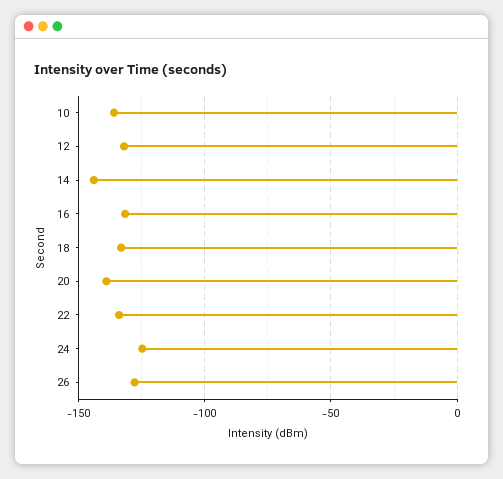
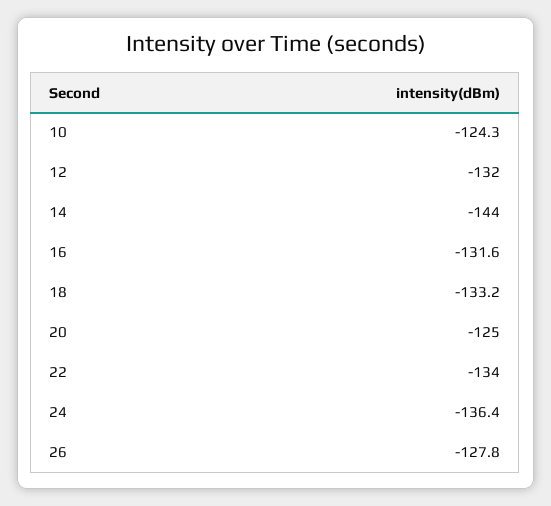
  {
-   "10": -135,
+   "10": -124.3,
    "12": -132,
    "14": -144,
    "16": -131.6,
    "18": -133.2,
-   "20": -140,
+   "20": -125,
    "22": -134,
-   "24": -125,
+   "24": -136.4,
    "26": -127.8
  }

